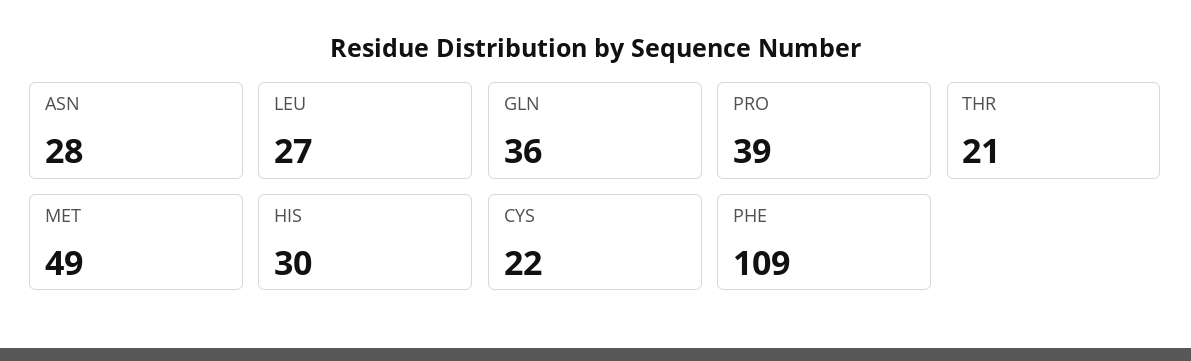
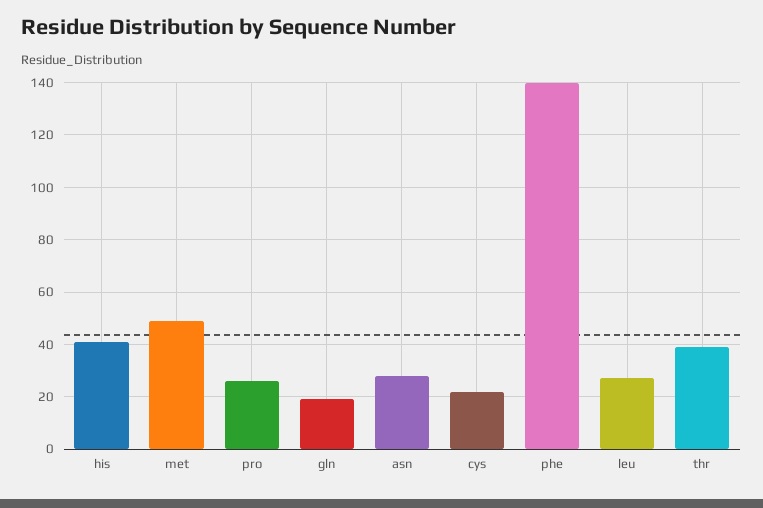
  {
    "ASN": 28,
    "LEU": 27,
-   "GLN": 36,
+   "GLN": 20,
-   "PRO": 39,
+   "PRO": 25,
-   "THR": 21,
+   "THR": 40,
    "MET": 49,
-   "HIS": 30,
+   "HIS": 40,
    "CYS": 22,
-   "PHE": 109
+   "PHE": 140
  }

